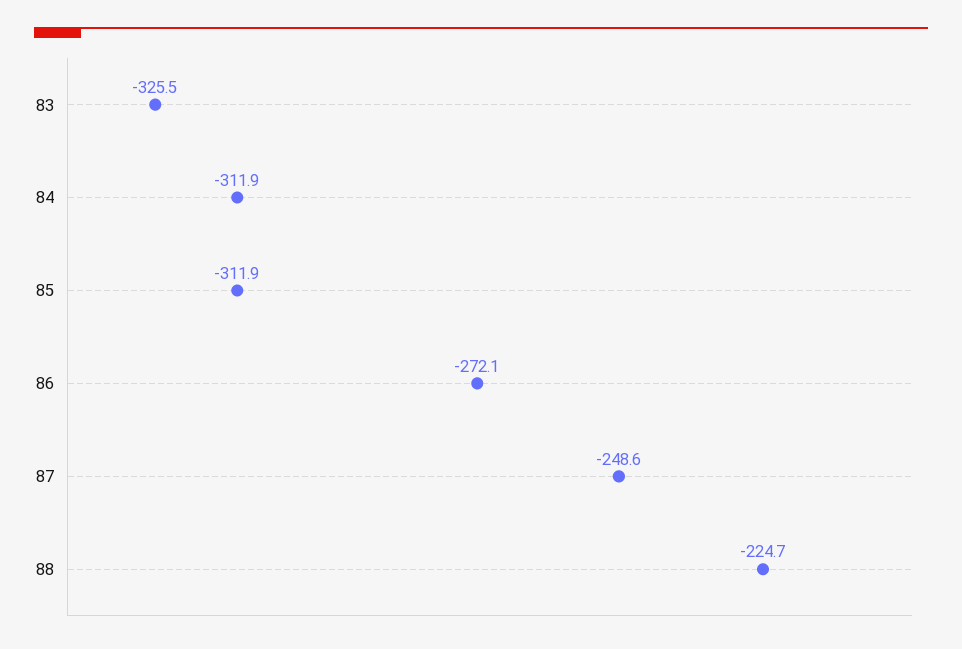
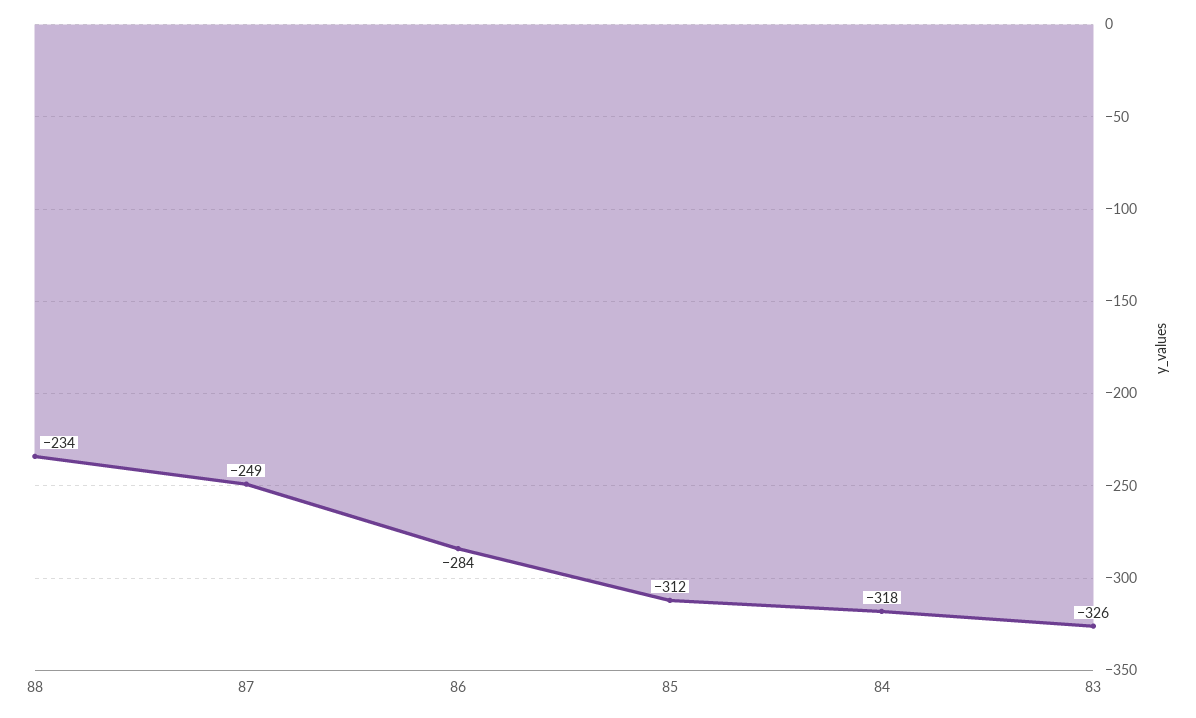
  {
    "83": -325.5,
-   "84": -311.9,
+   "84": -318,
    "85": -311.9,
-   "86": -272.1,
+   "86": -284,
    "87": -248.6,
-   "88": -224.7
+   "88": -234
  }

